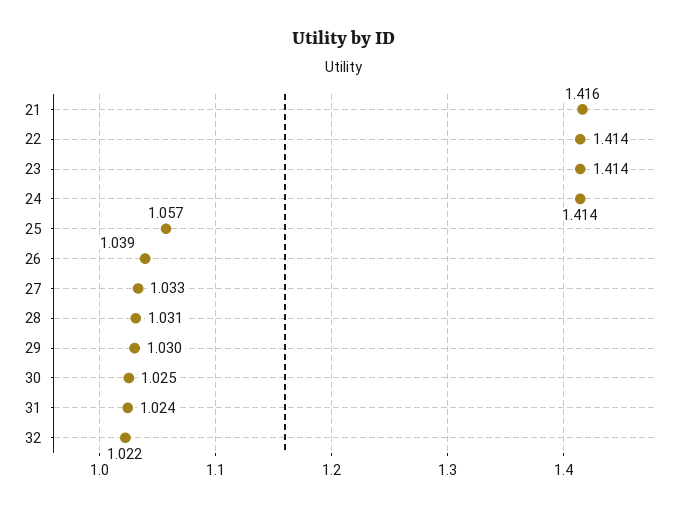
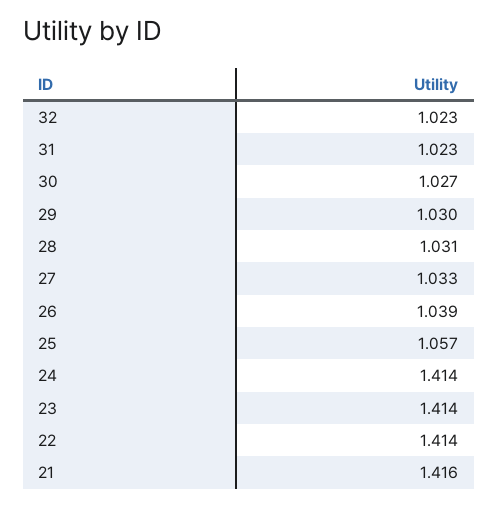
  {
    "21": 1.416,
    "22": 1.414,
    "23": 1.414,
    "24": 1.414,
    "25": 1.057,
    "26": 1.039,
    "27": 1.033,
    "28": 1.031,
    "29": 1.03,
-   "30": 1.025,
+   "30": 1.027,
-   "31": 1.024,
+   "31": 1.023,
-   "32": 1.022
+   "32": 1.023
  }

